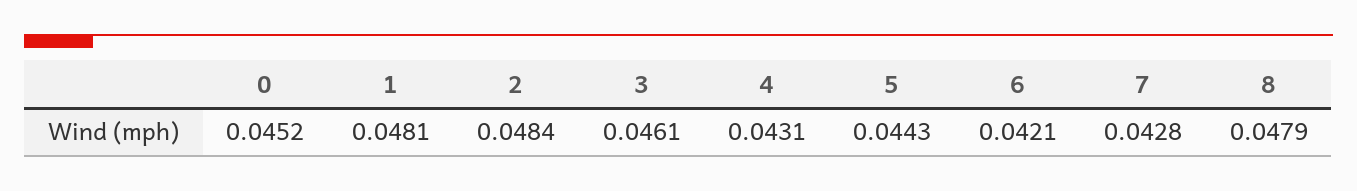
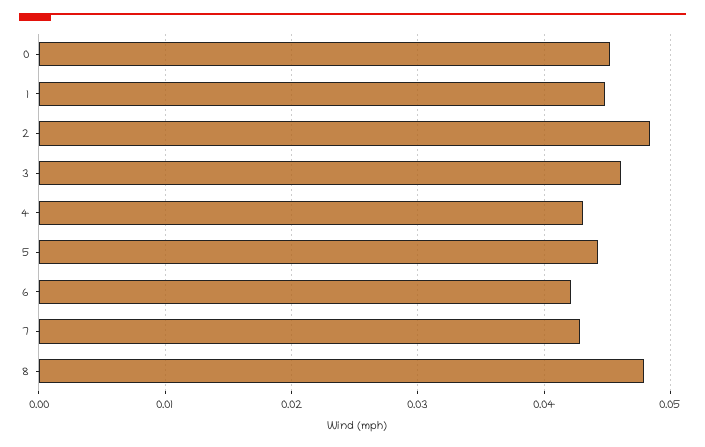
  {
    "0": 0.0452,
-   "1": 0.0481,
+   "1": 0.045,
    "2": 0.0484,
    "3": 0.0461,
    "4": 0.0431,
    "5": 0.0443,
    "6": 0.0421,
    "7": 0.0428,
    "8": 0.0479
  }

